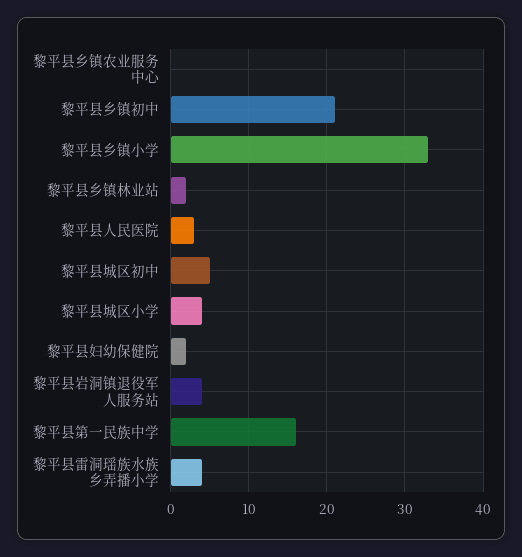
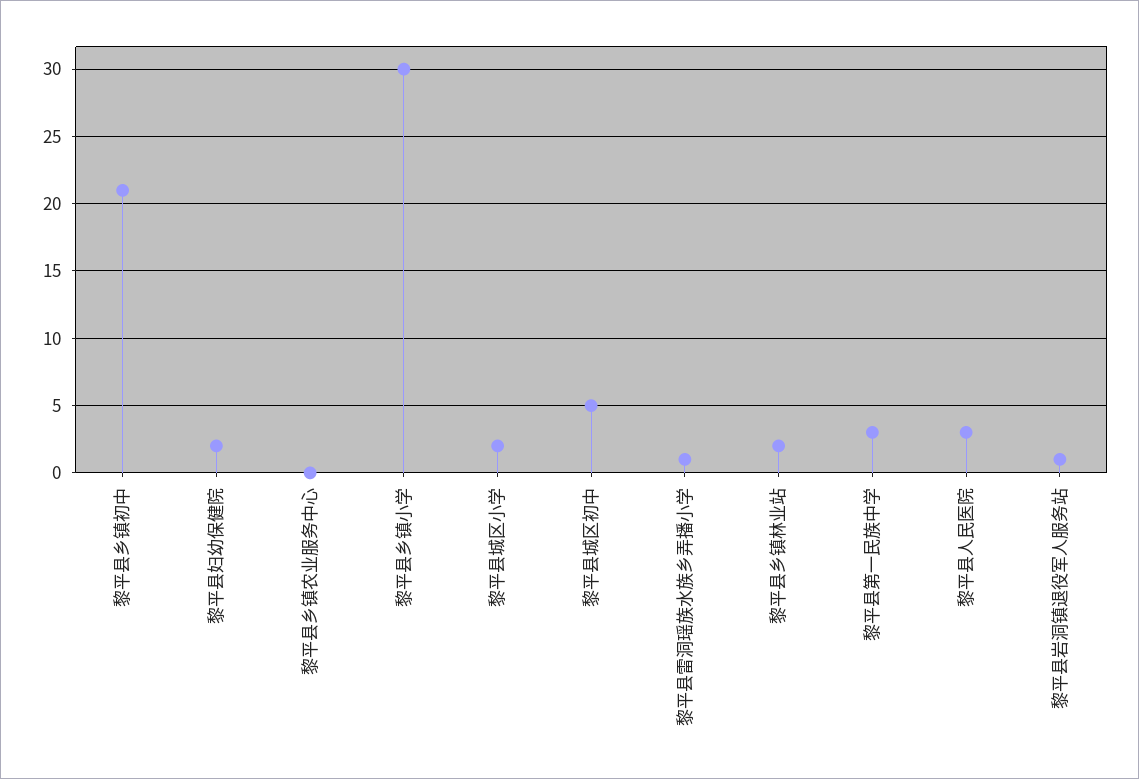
  {
    "黎平县乡镇农业服务中心": 0,
    "黎平县乡镇初中": 21,
-   "黎平县乡镇小学": 33,
+   "黎平县乡镇小学": 30,
    "黎平县乡镇林业站": 2,
    "黎平县人民医院": 3,
    "黎平县城区初中": 5,
-   "黎平县城区小学": 4,
+   "黎平县城区小学": 2,
    "黎平县妇幼保健院": 2,
-   "黎平县岩洞镇退役军人服务站": 4,
+   "黎平县岩洞镇退役军人服务站": 1,
-   "黎平县第一民族中学": 16,
+   "黎平县第一民族中学": 3,
-   "黎平县雷洞瑶族水族乡弄播小学": 4
+   "黎平县雷洞瑶族水族乡弄播小学": 1
  }

